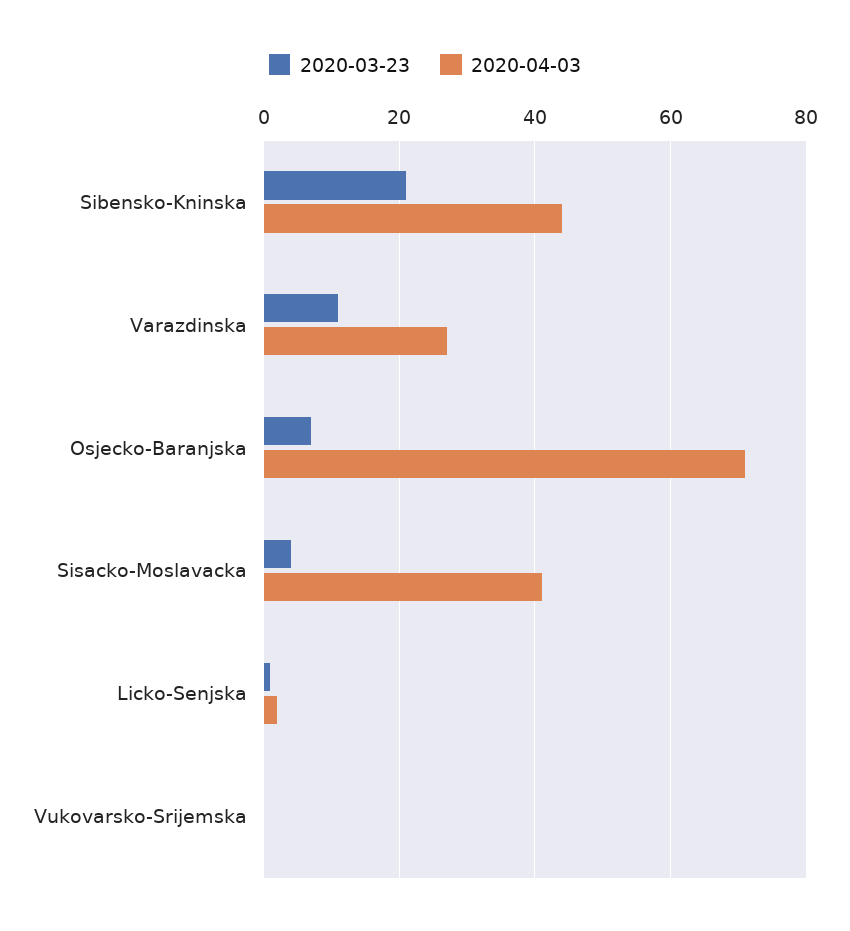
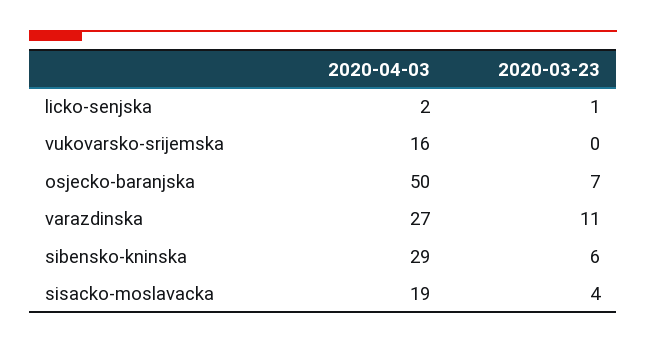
  {
    "2020-03-23": {
-     "Sibensko-Kninska": 20,
+     "Sibensko-Kninska": 6,
      "Varazdinska": 11,
      "Osjecko-Baranjska": 7,
      "Sisacko-Moslavacka": 4,
      "Licko-Senjska": 1,
      "Vukovarsko-Srijemska": 0
    },
    "2020-04-03": {
-     "Sibensko-Kninska": 45,
+     "Sibensko-Kninska": 29,
      "Varazdinska": 27,
-     "Osjecko-Baranjska": 70,
+     "Osjecko-Baranjska": 50,
-     "Sisacko-Moslavacka": 40,
+     "Sisacko-Moslavacka": 19,
      "Licko-Senjska": 2,
-     "Vukovarsko-Srijemska": 0
+     "Vukovarsko-Srijemska": 16
    }
  }

